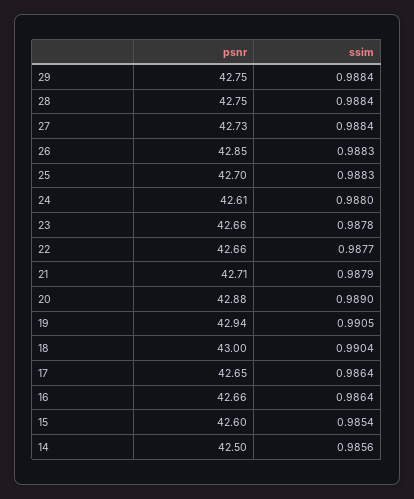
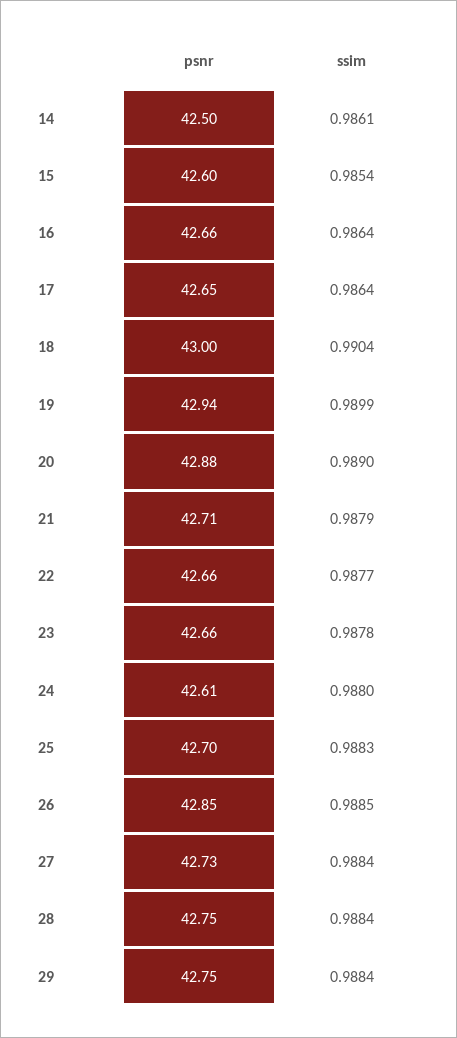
  {
    "psnr": {
      "29": 42.75,
      "28": 42.75,
      "27": 42.73,
      "26": 42.85,
      "25": 42.7,
      "24": 42.61,
      "23": 42.66,
      "22": 42.66,
      "21": 42.71,
      "20": 42.88,
      "19": 42.94,
      "18": 43,
      "17": 42.65,
      "16": 42.66,
      "15": 42.6,
      "14": 42.5
    },
    "ssim": {
      "29": 0.9884,
      "28": 0.9884,
      "27": 0.9884,
-     "26": 0.9883,
+     "26": 0.9885,
      "25": 0.9883,
      "24": 0.988,
      "23": 0.9878,
      "22": 0.9877,
      "21": 0.9879,
      "20": 0.989,
-     "19": 0.9905,
+     "19": 0.9899,
      "18": 0.9904,
      "17": 0.9864,
      "16": 0.9864,
      "15": 0.9854,
-     "14": 0.9856
+     "14": 0.9861
    }
  }

